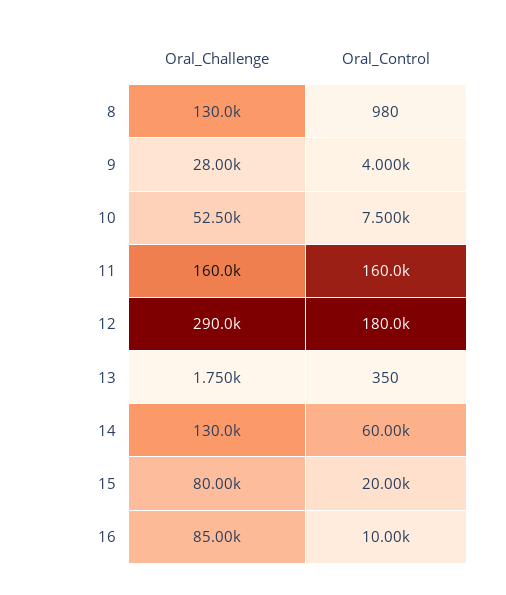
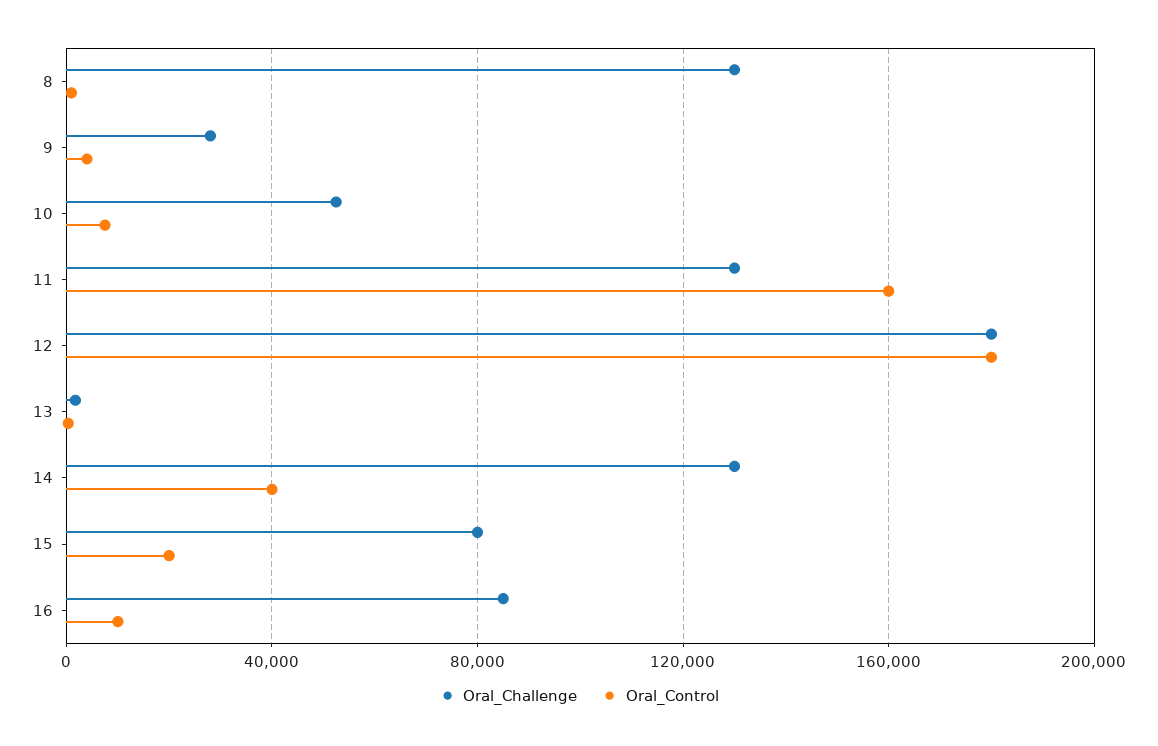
  {
    "Oral_Challenge": {
      "8": 130000,
      "9": 28000,
      "10": 52500,
-     "11": 160000,
+     "11": 130000,
-     "12": 290000,
+     "12": 180000,
      "13": 1750,
      "14": 130000,
      "15": 80000,
      "16": 85000
    },
    "Oral_Control": {
      "8": 980,
      "9": 4000,
      "10": 7500,
      "11": 160000,
      "12": 180000,
      "13": 350,
-     "14": 60000,
+     "14": 40000,
      "15": 20000,
      "16": 10000
    }
  }

